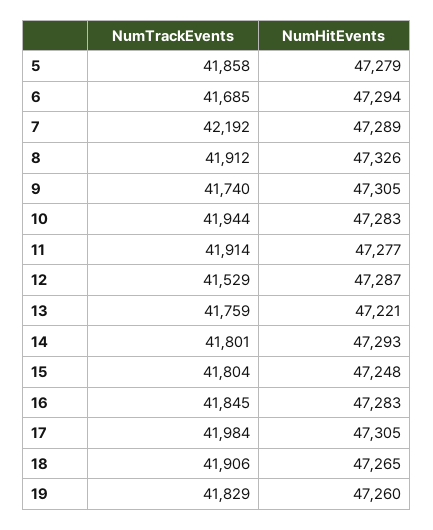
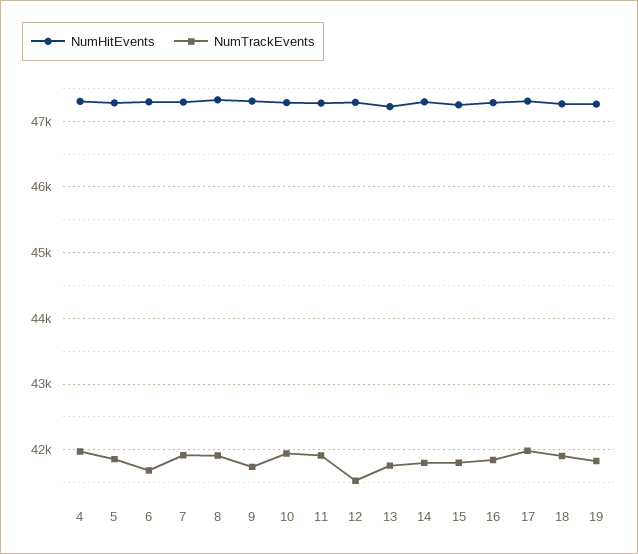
  {
    "NumTrackEvents": {
      "5": 41858,
      "6": 41685,
-     "7": 42192,
+     "7": 41900,
      "8": 41912,
      "9": 41740,
      "10": 41944,
      "11": 41914,
      "12": 41529,
      "13": 41759,
      "14": 41801,
      "15": 41804,
      "16": 41845,
      "17": 41984,
      "18": 41906,
-     "19": 41829
+     "19": 41829,
+     "4": 42000
    },
    "NumHitEvents": {
      "5": 47279,
      "6": 47294,
      "7": 47289,
      "8": 47326,
      "9": 47305,
      "10": 47283,
      "11": 47277,
      "12": 47287,
      "13": 47221,
      "14": 47293,
      "15": 47248,
      "16": 47283,
      "17": 47305,
      "18": 47265,
-     "19": 47260
+     "19": 47260,
+     "4": 47300
    }
  }

